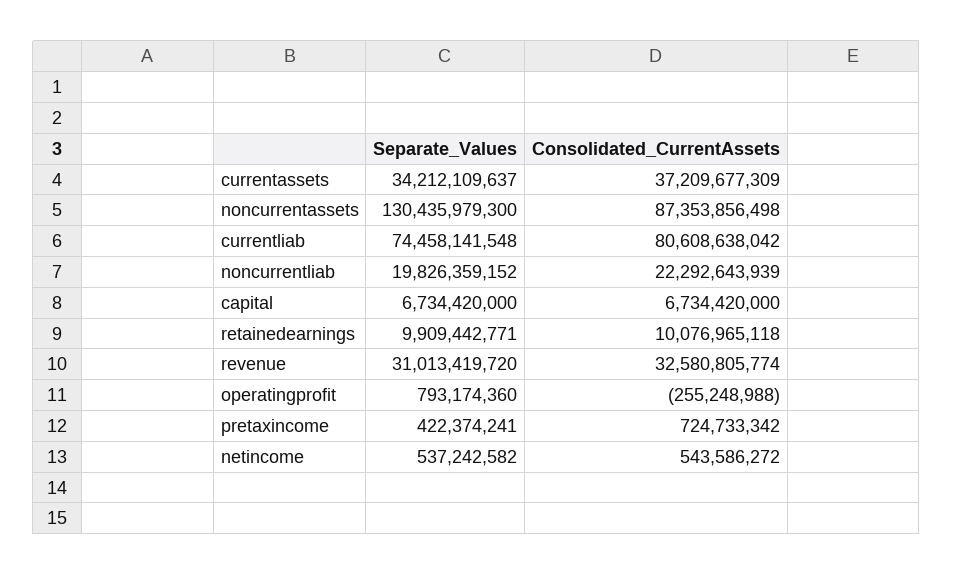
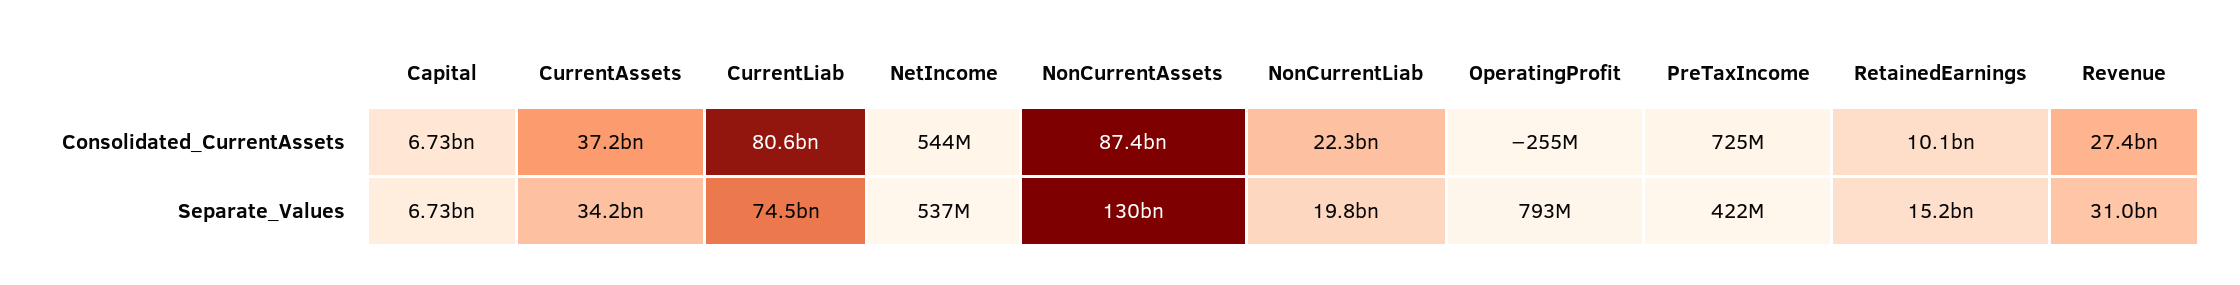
  {
    "Separate_Values": {
      "currentassets": 34212109637,
      "noncurrentassets": 130435979300,
      "currentliab": 74458141548,
      "noncurrentliab": 19826359152,
      "capital": 6734420000,
-     "retainedearnings": 9909442771,
+     "retainedearnings": 15200000000,
      "revenue": 31013419720,
      "operatingprofit": 793174360,
      "pretaxincome": 422374241,
      "netincome": 537242582
    },
    "Consolidated_CurrentAssets": {
      "currentassets": 37209677309,
      "noncurrentassets": 87353856498,
      "currentliab": 80608638042,
      "noncurrentliab": 22292643939,
      "capital": 6734420000,
      "retainedearnings": 10076965118,
-     "revenue": 32580805774,
+     "revenue": 27400000000,
      "operatingprofit": -255248988,
      "pretaxincome": 724733342,
      "netincome": 543586272
    }
  }

